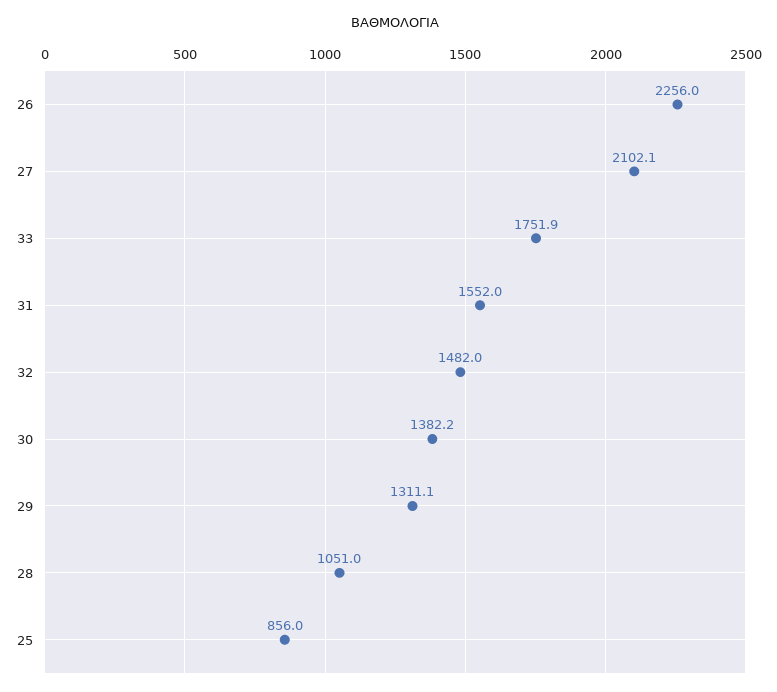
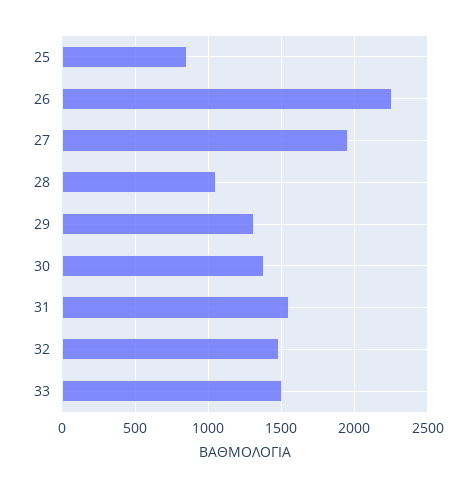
  {
    "26": 2256,
-   "27": 2102.1,
+   "27": 1950,
-   "33": 1751.9,
+   "33": 1500,
    "31": 1552,
    "32": 1482,
    "30": 1382.2,
    "29": 1311.1,
    "28": 1051,
    "25": 856
  }

